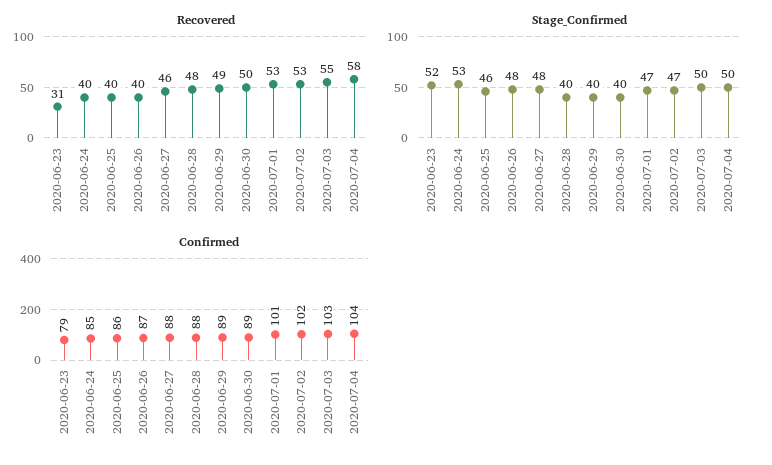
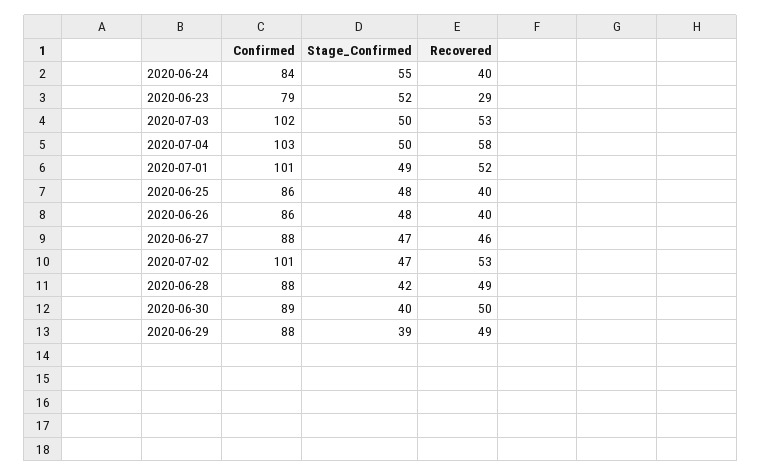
  {
    "Recovered": {
-     "2020-06-23": 31,
+     "2020-06-23": 29,
      "2020-06-24": 40,
      "2020-06-25": 40,
      "2020-06-26": 40,
      "2020-06-27": 46,
-     "2020-06-28": 48,
+     "2020-06-28": 49,
      "2020-06-29": 49,
      "2020-06-30": 50,
-     "2020-07-01": 53,
+     "2020-07-01": 52,
      "2020-07-02": 53,
-     "2020-07-03": 55,
+     "2020-07-03": 53,
      "2020-07-04": 58
    },
    "Stage_Confirmed": {
      "2020-06-23": 52,
-     "2020-06-24": 53,
+     "2020-06-24": 55,
-     "2020-06-25": 46,
+     "2020-06-25": 48,
      "2020-06-26": 48,
-     "2020-06-27": 48,
+     "2020-06-27": 47,
-     "2020-06-28": 40,
+     "2020-06-28": 42,
-     "2020-06-29": 40,
+     "2020-06-29": 39,
      "2020-06-30": 40,
-     "2020-07-01": 47,
+     "2020-07-01": 49,
      "2020-07-02": 47,
      "2020-07-03": 50,
      "2020-07-04": 50
    },
    "Confirmed": {
      "2020-06-23": 79,
-     "2020-06-24": 85,
+     "2020-06-24": 84,
      "2020-06-25": 86,
-     "2020-06-26": 87,
+     "2020-06-26": 86,
      "2020-06-27": 88,
      "2020-06-28": 88,
-     "2020-06-29": 89,
+     "2020-06-29": 88,
      "2020-06-30": 89,
      "2020-07-01": 101,
-     "2020-07-02": 102,
+     "2020-07-02": 101,
-     "2020-07-03": 103,
+     "2020-07-03": 102,
-     "2020-07-04": 104
+     "2020-07-04": 103
    }
  }

